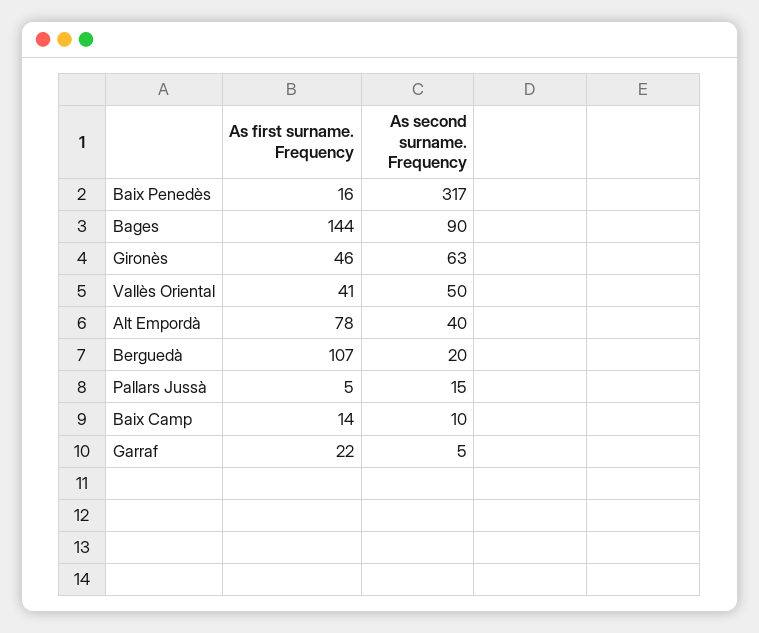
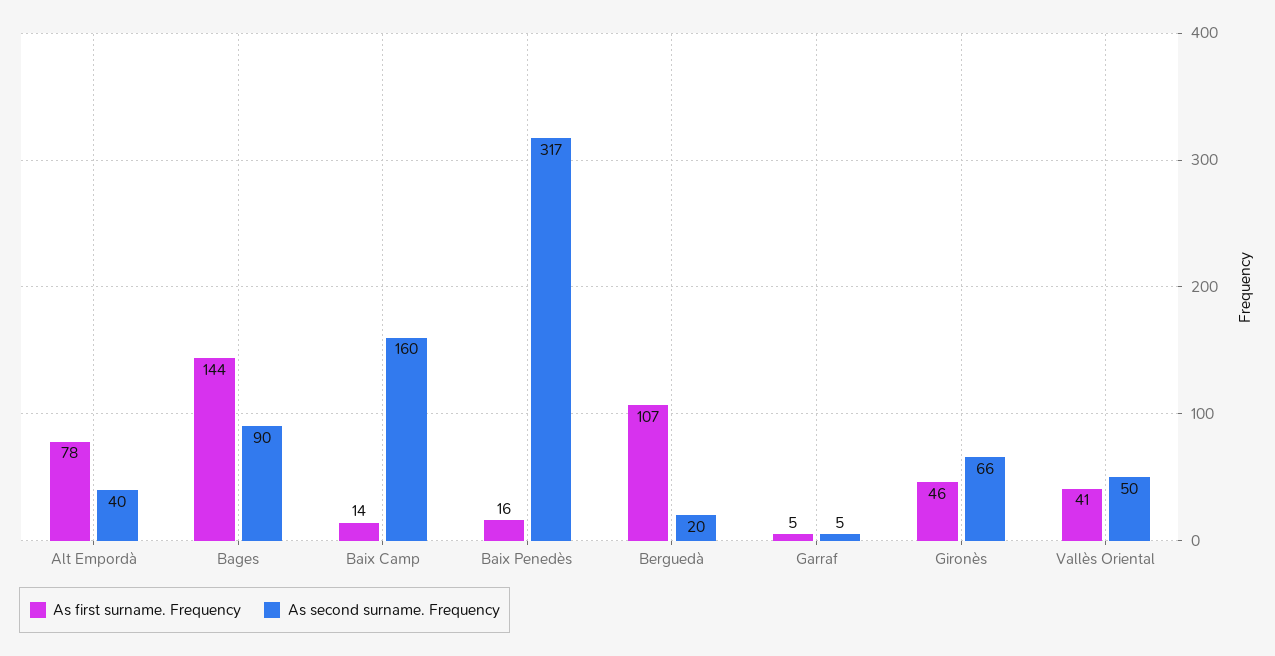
  {
    "As first surname. Frequency": {
      "Baix Penedès": 16,
      "Bages": 144,
      "Gironès": 46,
      "Vallès Oriental": 41,
      "Alt Empordà": 78,
      "Berguedà": 107,
-     "Pallars Jussà": 5,
      "Baix Camp": 14,
-     "Garraf": 22
+     "Garraf": 5
    },
    "As second surname. Frequency": {
      "Baix Penedès": 317,
      "Bages": 90,
-     "Gironès": 63,
+     "Gironès": 66,
      "Vallès Oriental": 50,
      "Alt Empordà": 40,
      "Berguedà": 20,
-     "Pallars Jussà": 15,
-     "Baix Camp": 10,
+     "Baix Camp": 160,
      "Garraf": 5
    }
  }

